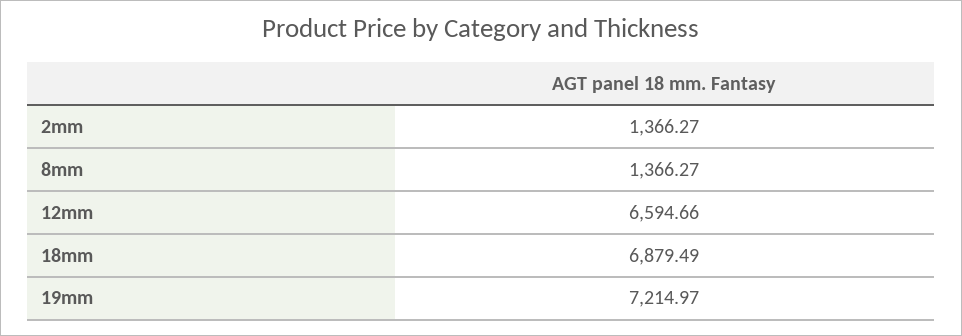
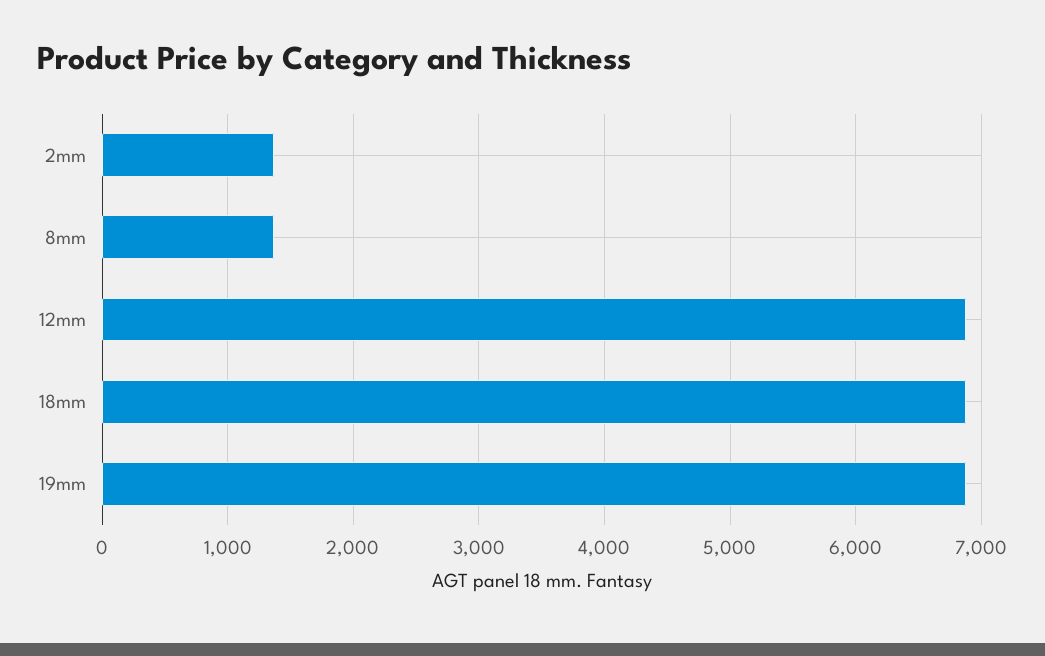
  {
    "2mm": 1366.27,
    "8mm": 1366.27,
-   "12mm": 6594.66,
+   "12mm": 6900,
    "18mm": 6879.49,
-   "19mm": 7214.97
+   "19mm": 6900
  }

